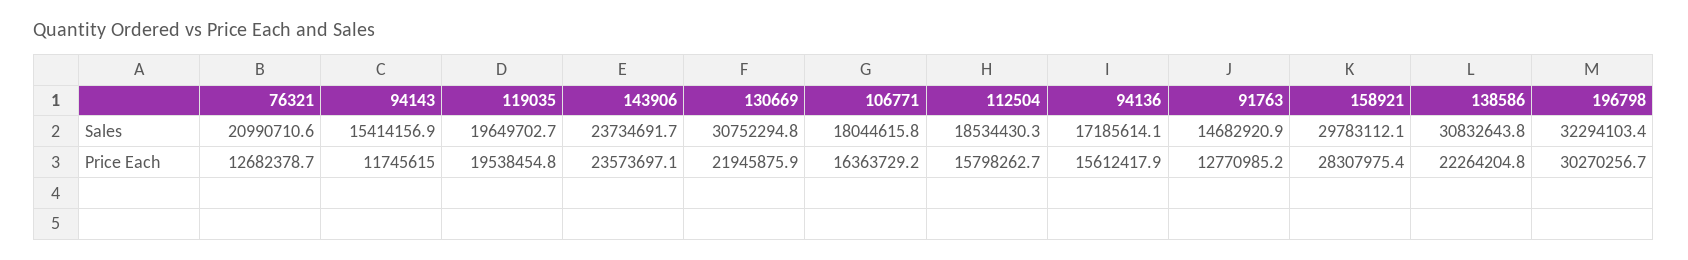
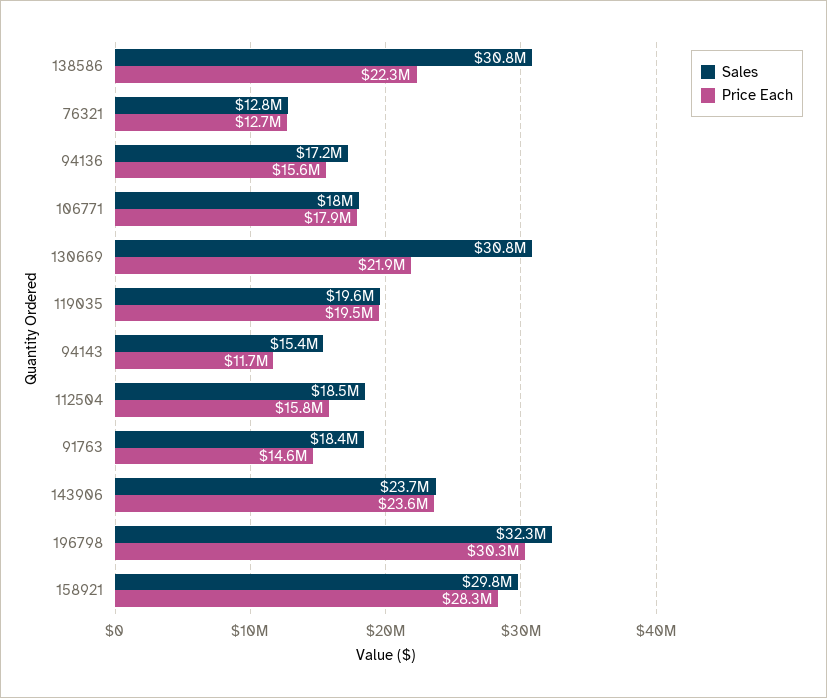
  {
    "Sales": {
-     "76321": 20990710.6,
+     "76321": 12800000,
      "94143": 15414156.9,
      "119035": 19649702.7,
      "143906": 23734691.7,
      "130669": 30752294.8,
      "106771": 18044615.8,
      "112504": 18534430.3,
      "94136": 17185614.1,
-     "91763": 14682920.9,
+     "91763": 18400000,
      "158921": 29783112.1,
      "138586": 30832643.8,
      "196798": 32294103.4
    },
    "Price Each": {
      "76321": 12682378.7,
      "94143": 11745615,
      "119035": 19538454.8,
      "143906": 23573697.1,
      "130669": 21945875.9,
-     "106771": 16363729.2,
+     "106771": 17900000,
      "112504": 15798262.7,
      "94136": 15612417.9,
-     "91763": 12770985.2,
+     "91763": 14600000,
      "158921": 28307975.4,
      "138586": 22264204.8,
      "196798": 30270256.7
    }
  }

